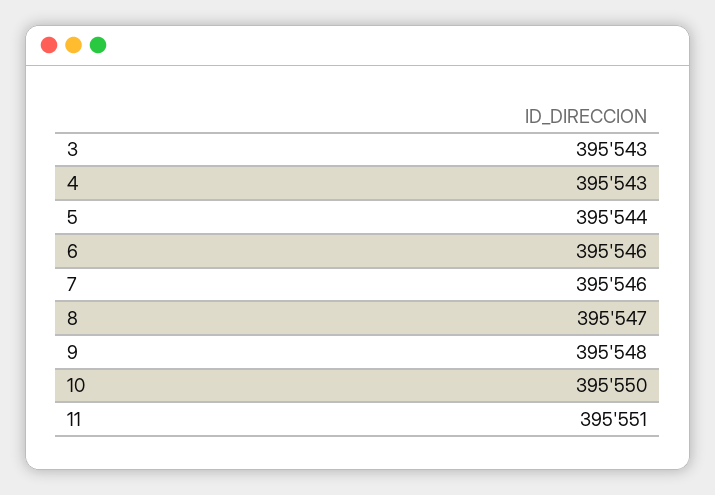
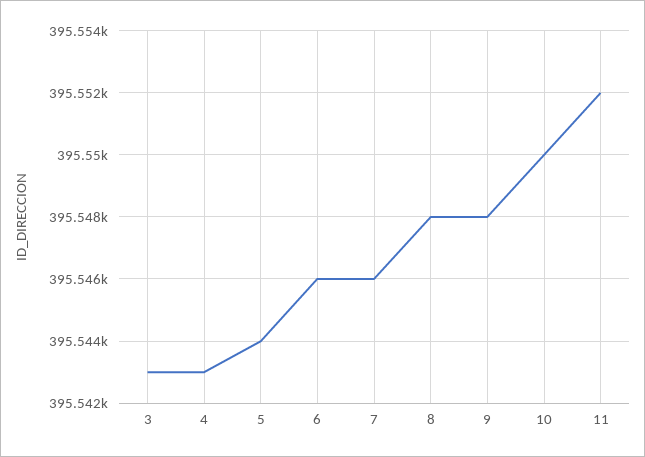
  {
    "3": 395543,
    "4": 395543,
    "5": 395544,
    "6": 395546,
    "7": 395546,
-   "8": 395547,
+   "8": 395548,
    "9": 395548,
    "10": 395550,
-   "11": 395551
+   "11": 395552
  }

